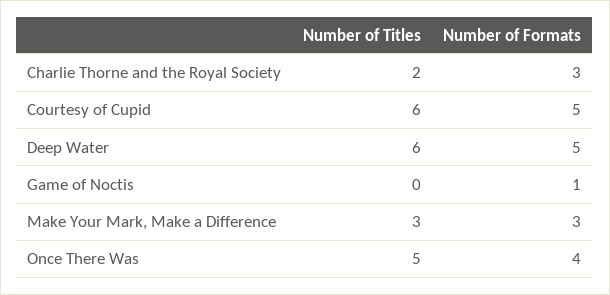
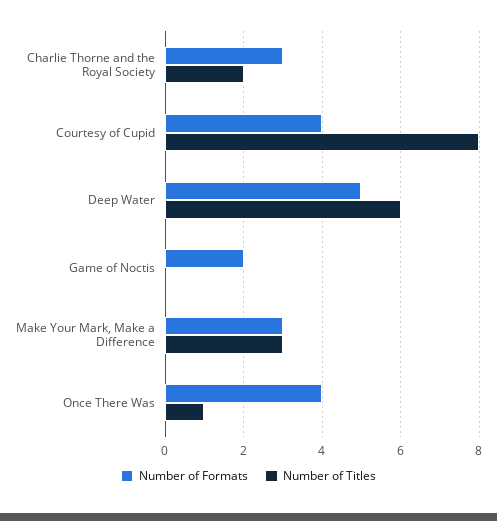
  {
    "Number of Titles": {
      "Charlie Thorne and the Royal Society": 2,
-     "Courtesy of Cupid": 6,
+     "Courtesy of Cupid": 8,
      "Deep Water": 6,
      "Game of Noctis": 0,
      "Make Your Mark, Make a Difference": 3,
-     "Once There Was": 5
+     "Once There Was": 1
    },
    "Number of Formats": {
      "Charlie Thorne and the Royal Society": 3,
-     "Courtesy of Cupid": 5,
+     "Courtesy of Cupid": 4,
      "Deep Water": 5,
-     "Game of Noctis": 1,
+     "Game of Noctis": 2,
      "Make Your Mark, Make a Difference": 3,
      "Once There Was": 4
    }
  }

